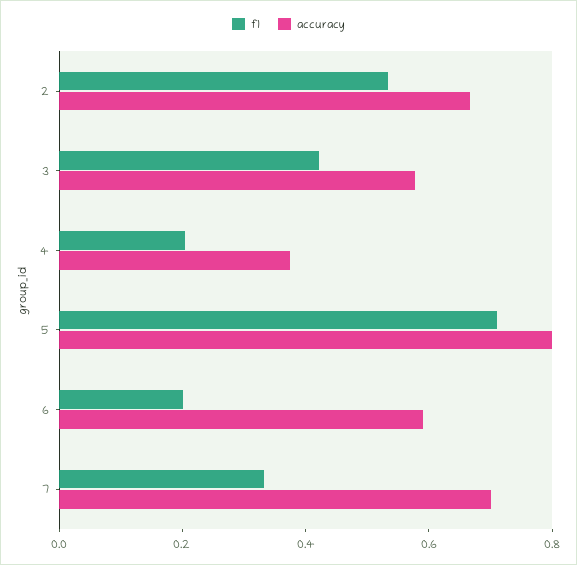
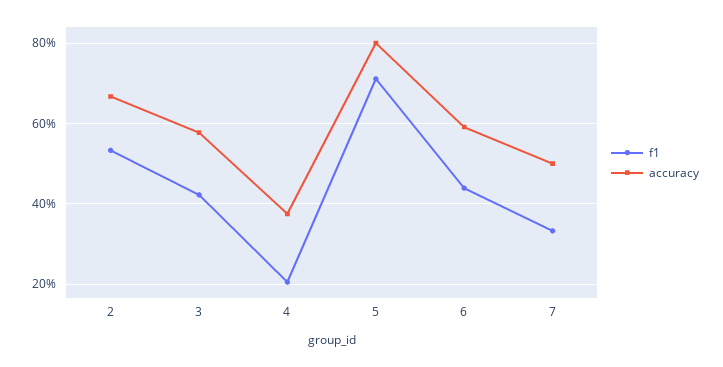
  {
    "f1": {
      "2": 0.54,
      "3": 0.42,
      "4": 0.2,
      "5": 0.72,
-     "6": 0.2,
+     "6": 0.44,
      "7": 0.34
    },
    "accuracy": {
      "2": 0.66,
      "3": 0.58,
      "4": 0.38,
      "5": 0.8,
      "6": 0.6,
-     "7": 0.7
+     "7": 0.5
    }
  }

